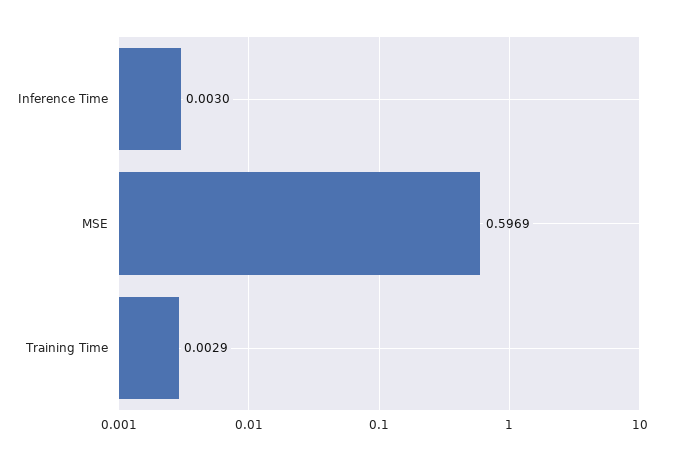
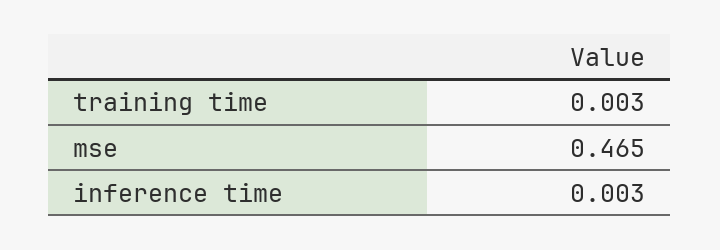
  {
    "Inference Time": 0.003,
-   "MSE": 0.5969,
+   "MSE": 0.465,
    "Training Time": 0.0029
  }

